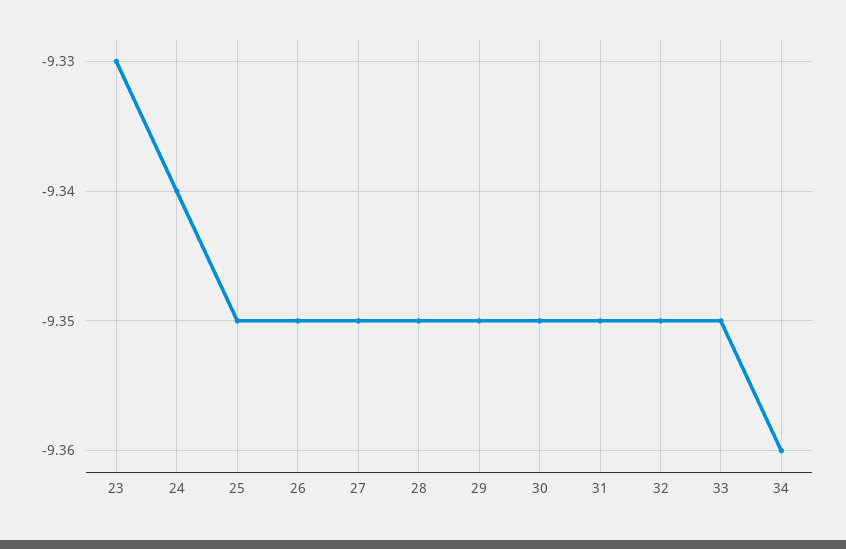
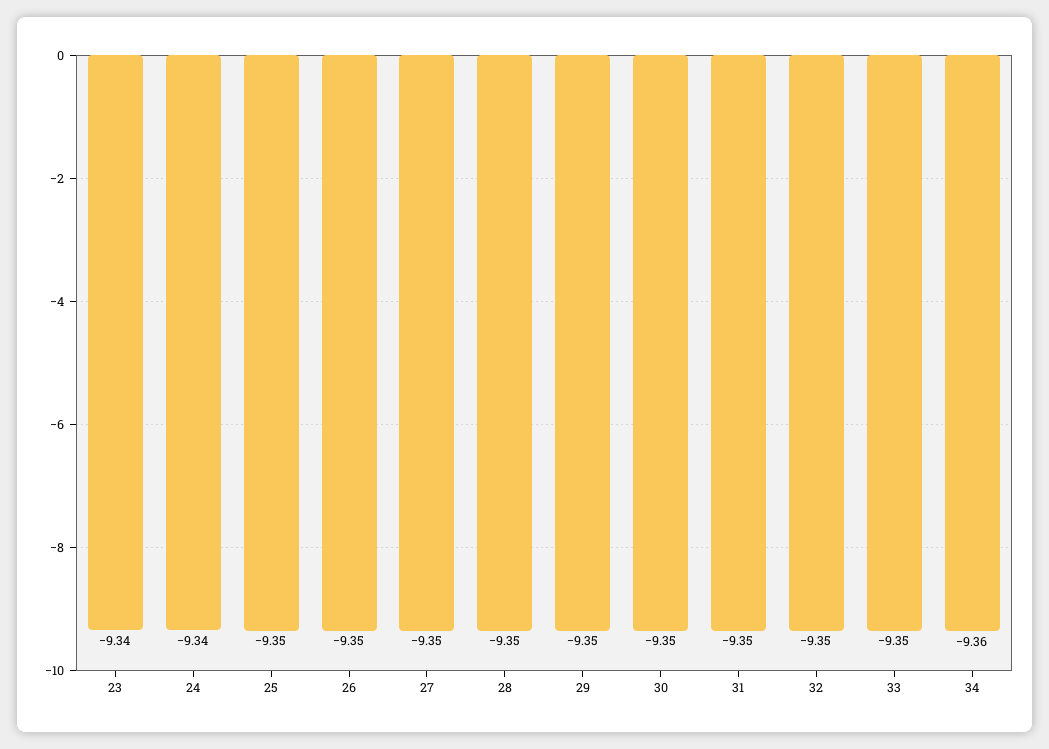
  {
-   "23": -9.33,
+   "23": -9.34,
    "24": -9.34,
    "25": -9.35,
    "26": -9.35,
    "27": -9.35,
    "28": -9.35,
    "29": -9.35,
    "30": -9.35,
    "31": -9.35,
    "32": -9.35,
    "33": -9.35,
    "34": -9.36
  }

